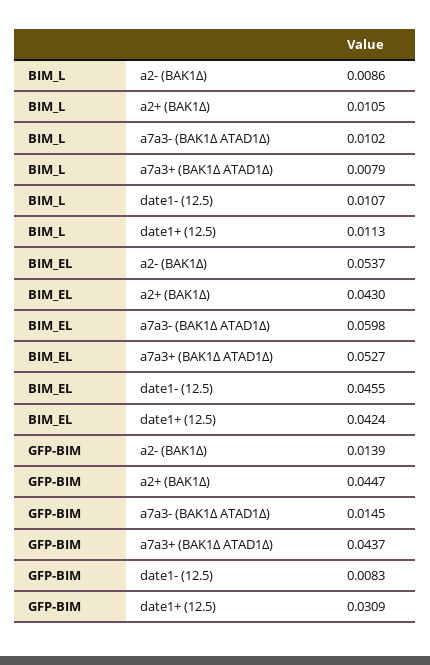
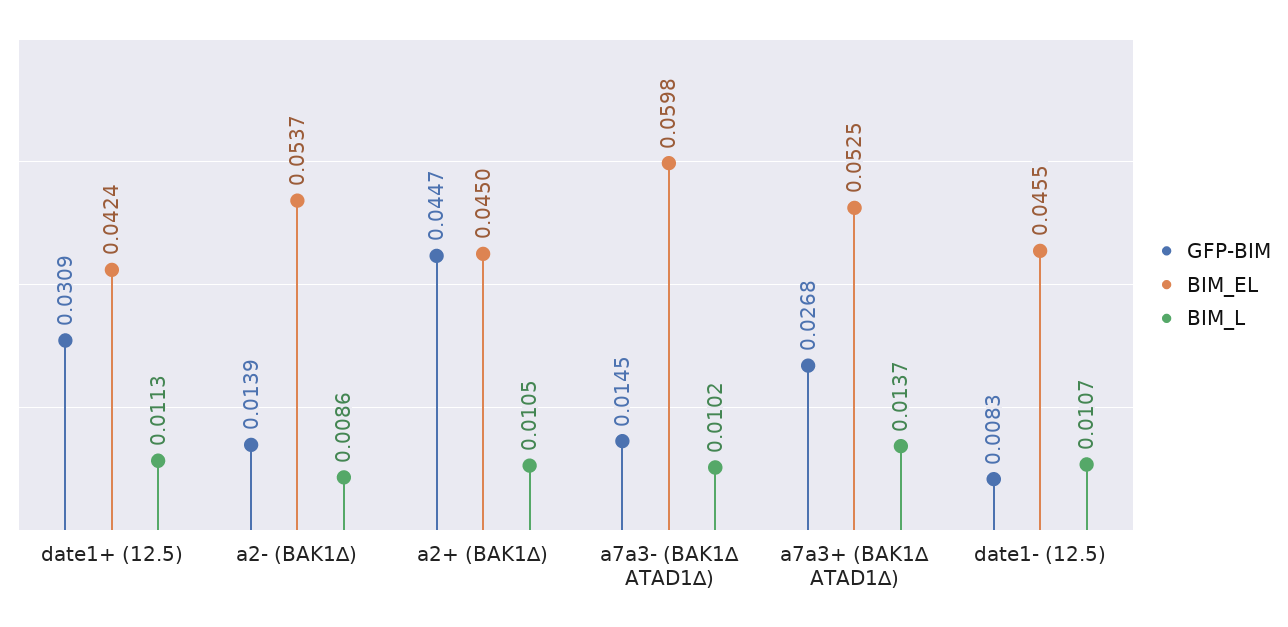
  {
    "BIM_L": {
      "a2- (BAK1∆)": 0.0086,
      "a2+ (BAK1∆)": 0.0105,
      "a7a3- (BAK1∆ ATAD1∆)": 0.0102,
-     "a7a3+ (BAK1∆ ATAD1∆)": 0.0079,
+     "a7a3+ (BAK1∆ ATAD1∆)": 0.0137,
      "date1- (12.5)": 0.0107,
      "date1+ (12.5)": 0.0113
    },
    "BIM_EL": {
      "a2- (BAK1∆)": 0.0537,
-     "a2+ (BAK1∆)": 0.043,
+     "a2+ (BAK1∆)": 0.045,
      "a7a3- (BAK1∆ ATAD1∆)": 0.0598,
-     "a7a3+ (BAK1∆ ATAD1∆)": 0.0527,
+     "a7a3+ (BAK1∆ ATAD1∆)": 0.0525,
      "date1- (12.5)": 0.0455,
      "date1+ (12.5)": 0.0424
    },
    "GFP-BIM": {
      "a2- (BAK1∆)": 0.0139,
      "a2+ (BAK1∆)": 0.0447,
      "a7a3- (BAK1∆ ATAD1∆)": 0.0145,
-     "a7a3+ (BAK1∆ ATAD1∆)": 0.0437,
+     "a7a3+ (BAK1∆ ATAD1∆)": 0.0268,
      "date1- (12.5)": 0.0083,
      "date1+ (12.5)": 0.0309
    }
  }

